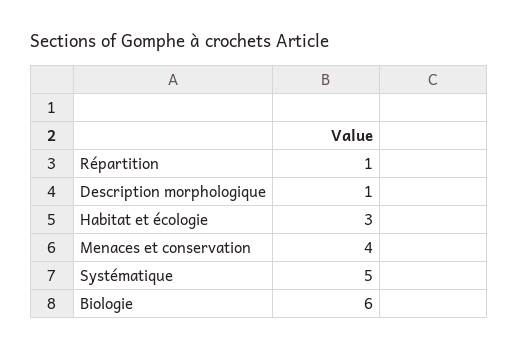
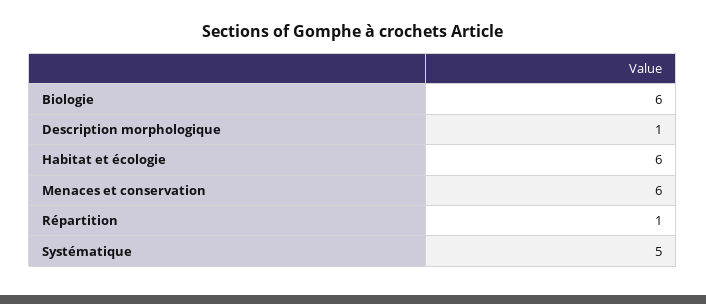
  {
    "Répartition": 1,
    "Description morphologique": 1,
-   "Habitat et écologie": 3,
+   "Habitat et écologie": 6,
-   "Menaces et conservation": 4,
+   "Menaces et conservation": 6,
    "Systématique": 5,
    "Biologie": 6
  }

